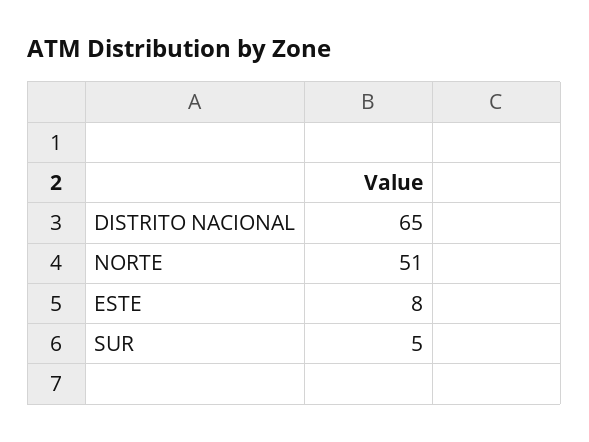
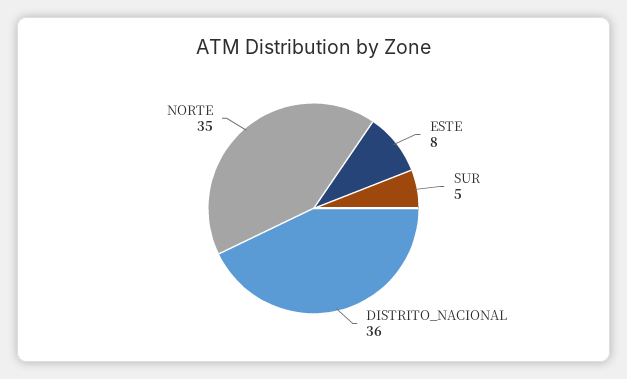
  {
-   "DISTRITO NACIONAL": 65,
+   "DISTRITO NACIONAL": 36,
-   "NORTE": 51,
+   "NORTE": 35,
    "ESTE": 8,
    "SUR": 5
  }

